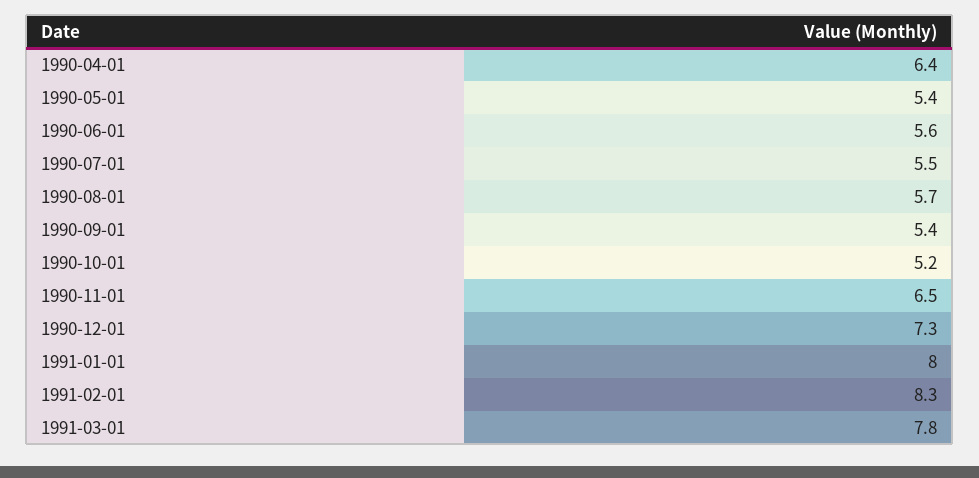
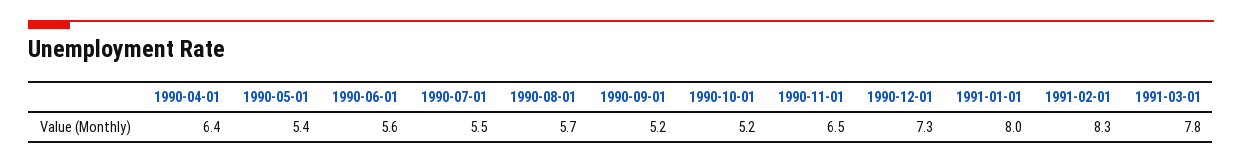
  {
    "1990-04-01": 6.4,
    "1990-05-01": 5.4,
    "1990-06-01": 5.6,
    "1990-07-01": 5.5,
    "1990-08-01": 5.7,
-   "1990-09-01": 5.4,
+   "1990-09-01": 5.2,
    "1990-10-01": 5.2,
    "1990-11-01": 6.5,
    "1990-12-01": 7.3,
    "1991-01-01": 8,
    "1991-02-01": 8.3,
    "1991-03-01": 7.8
  }

